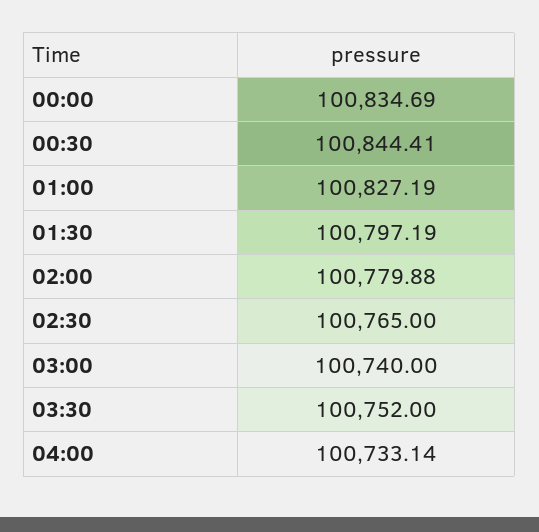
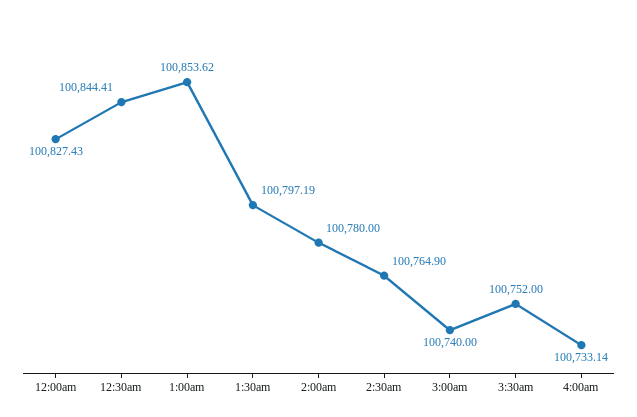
  {
-   "00:00": 100834.69,
+   "00:00": 100827.43,
    "00:30": 100844.41,
-   "01:00": 100827.19,
+   "01:00": 100853.62,
    "01:30": 100797.19,
-   "02:00": 100779.88,
+   "02:00": 100780,
-   "02:30": 100765,
+   "02:30": 100764.9,
    "03:00": 100740,
    "03:30": 100752,
    "04:00": 100733.14
  }

